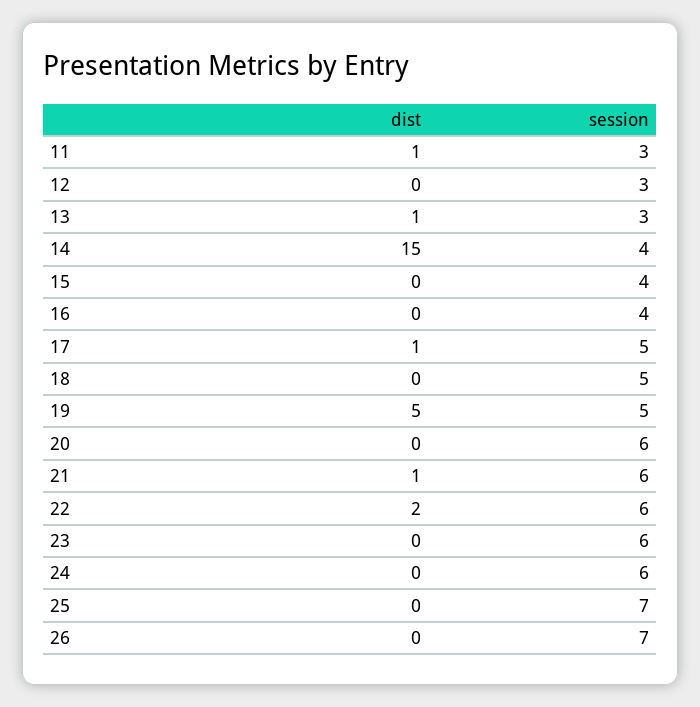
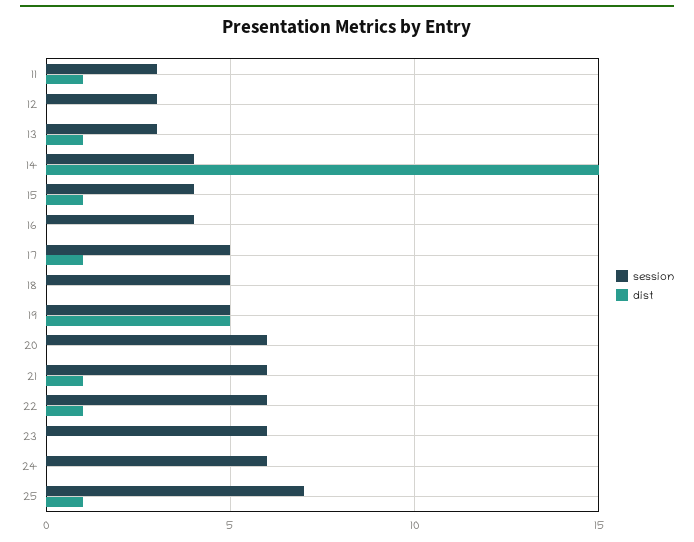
  {
    "dist": {
      "11": 1,
      "12": 0,
      "13": 1,
      "14": 15,
-     "15": 0,
+     "15": 1,
      "16": 0,
      "17": 1,
      "18": 0,
      "19": 5,
      "20": 0,
      "21": 1,
-     "22": 2,
+     "22": 1,
      "23": 0,
      "24": 0,
-     "25": 0,
+     "25": 1
-     "26": 0
    },
    "session": {
      "11": 3,
      "12": 3,
      "13": 3,
      "14": 4,
      "15": 4,
      "16": 4,
      "17": 5,
      "18": 5,
      "19": 5,
      "20": 6,
      "21": 6,
      "22": 6,
      "23": 6,
      "24": 6,
-     "25": 7,
+     "25": 7
-     "26": 7
    }
  }

